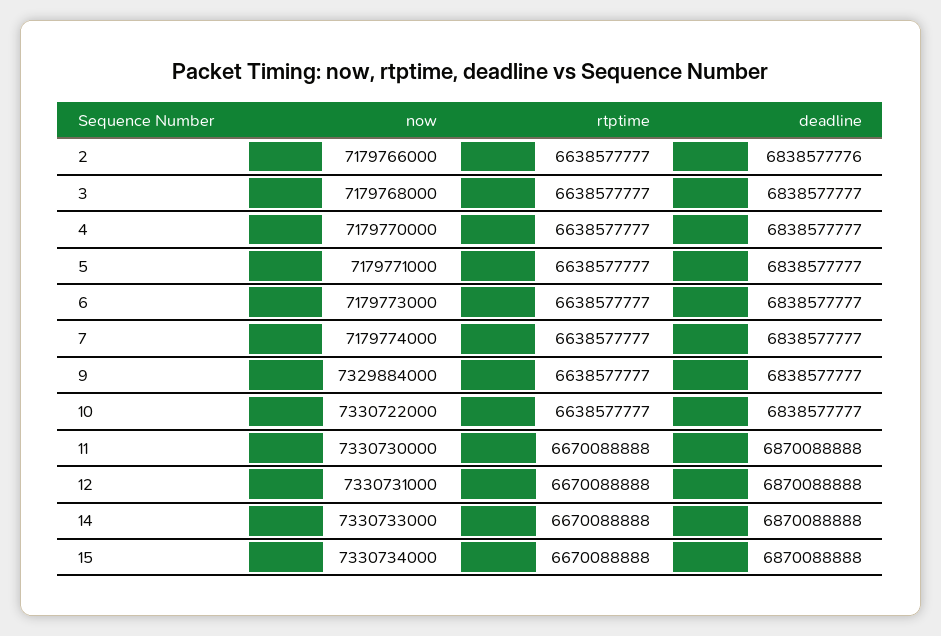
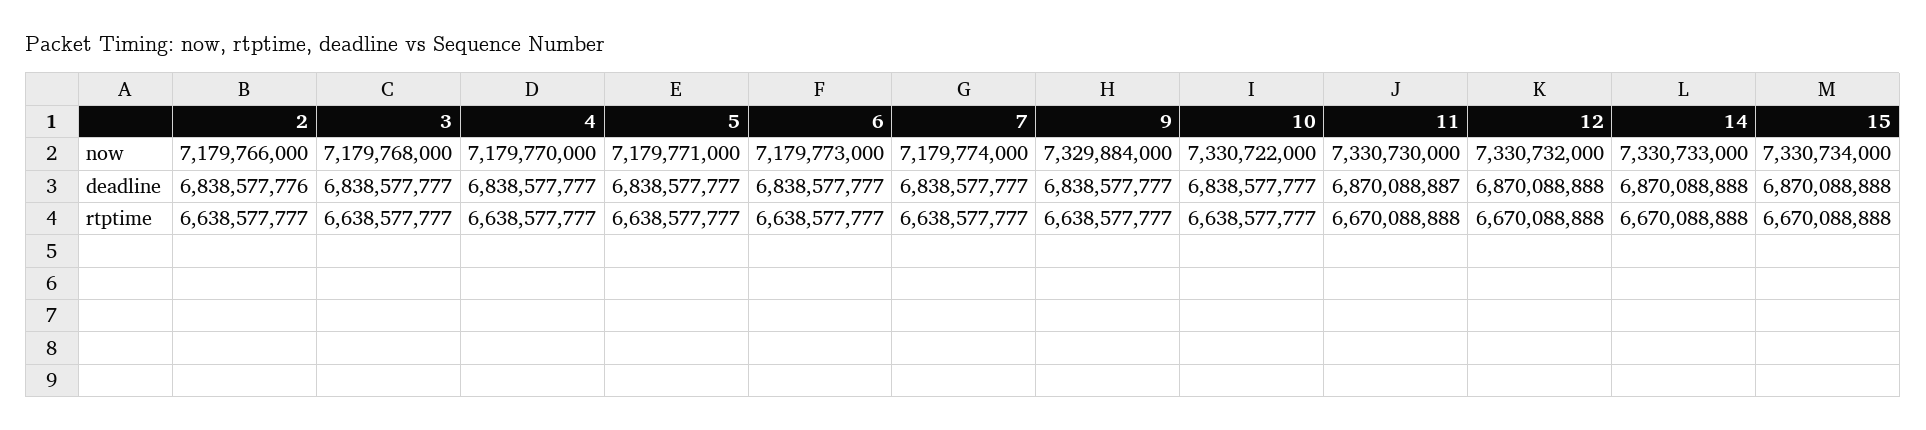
  {
    "now": {
      "2": 7179766000,
      "3": 7179768000,
      "4": 7179770000,
      "5": 7179771000,
      "6": 7179773000,
      "7": 7179774000,
      "9": 7329884000,
      "10": 7330722000,
      "11": 7330730000,
-     "12": 7330731000,
+     "12": 7330732000,
      "14": 7330733000,
      "15": 7330734000
    },
    "rtptime": {
      "2": 6638577777,
      "3": 6638577777,
      "4": 6638577777,
      "5": 6638577777,
      "6": 6638577777,
      "7": 6638577777,
      "9": 6638577777,
      "10": 6638577777,
      "11": 6670088888,
      "12": 6670088888,
      "14": 6670088888,
      "15": 6670088888
    },
    "deadline": {
      "2": 6838577776,
      "3": 6838577777,
      "4": 6838577777,
      "5": 6838577777,
      "6": 6838577777,
      "7": 6838577777,
      "9": 6838577777,
      "10": 6838577777,
-     "11": 6870088888,
+     "11": 6870088887,
      "12": 6870088888,
      "14": 6870088888,
      "15": 6870088888
    }
  }

